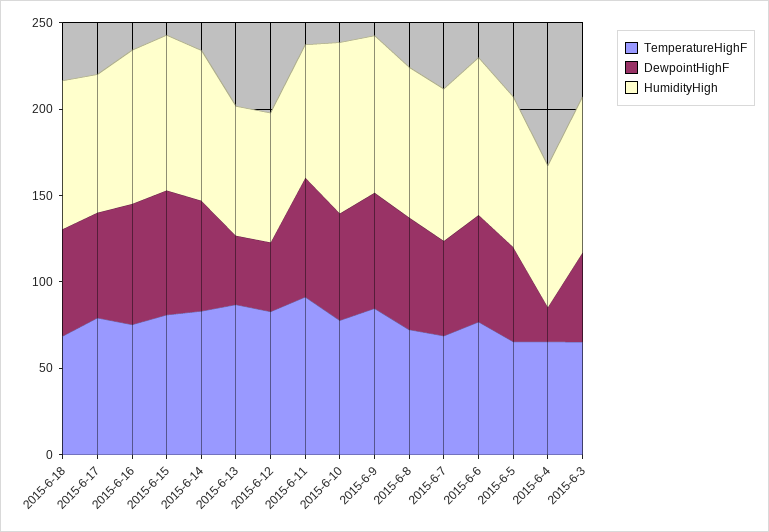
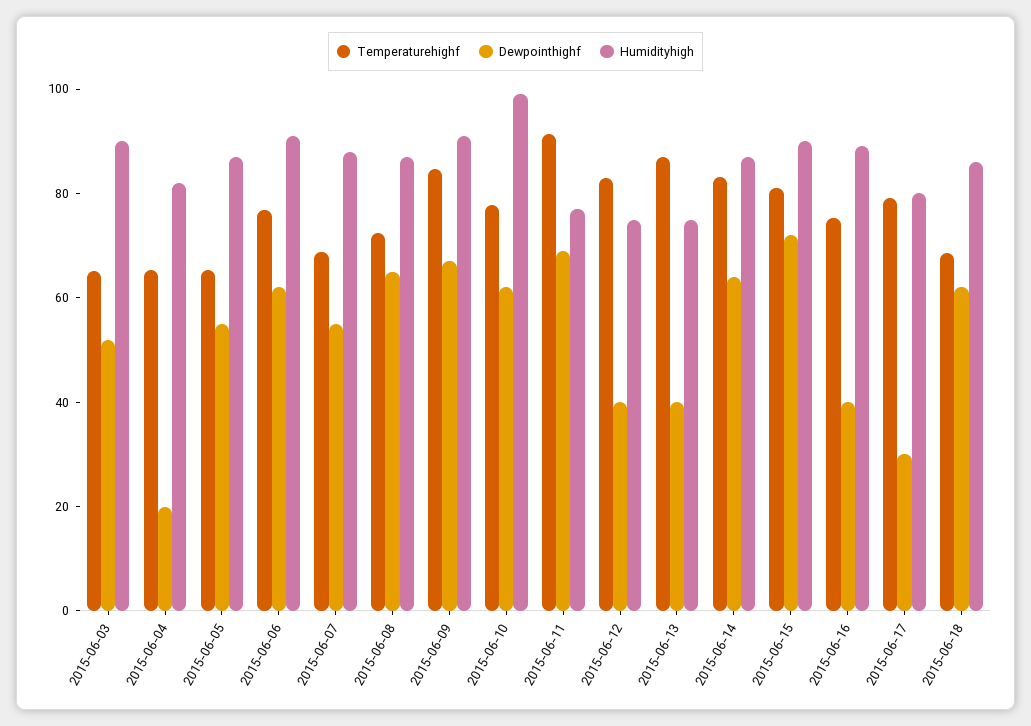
  {
    "TemperatureHighF": {
      "2015-6-18": 70,
      "2015-6-17": 80,
      "2015-6-16": 75,
      "2015-6-15": 80,
      "2015-6-14": 85,
      "2015-6-13": 85,
      "2015-6-12": 85,
      "2015-6-11": 90,
      "2015-6-10": 80,
      "2015-6-9": 85,
      "2015-6-8": 70,
      "2015-6-7": 70,
      "2015-6-6": 75,
      "2015-6-5": 65,
      "2015-6-4": 65,
      "2015-6-3": 65
    },
    "DewpointHighF": {
      "2015-6-18": 60,
-     "2015-6-17": 60,
+     "2015-6-17": 30,
-     "2015-6-16": 70,
+     "2015-6-16": 40,
      "2015-6-15": 70,
      "2015-6-14": 65,
      "2015-6-13": 40,
      "2015-6-12": 40,
      "2015-6-11": 70,
      "2015-6-10": 60,
      "2015-6-9": 65,
      "2015-6-8": 65,
      "2015-6-7": 55,
      "2015-6-6": 60,
      "2015-6-5": 55,
      "2015-6-4": 20,
      "2015-6-3": 50
    },
    "HumidityHigh": {
      "2015-6-18": 85,
      "2015-6-17": 80,
      "2015-6-16": 90,
      "2015-6-15": 90,
      "2015-6-14": 85,
      "2015-6-13": 75,
      "2015-6-12": 75,
      "2015-6-11": 75,
      "2015-6-10": 100,
      "2015-6-9": 90,
      "2015-6-8": 85,
      "2015-6-7": 90,
      "2015-6-6": 90,
      "2015-6-5": 85,
      "2015-6-4": 80,
      "2015-6-3": 90
    }
  }

